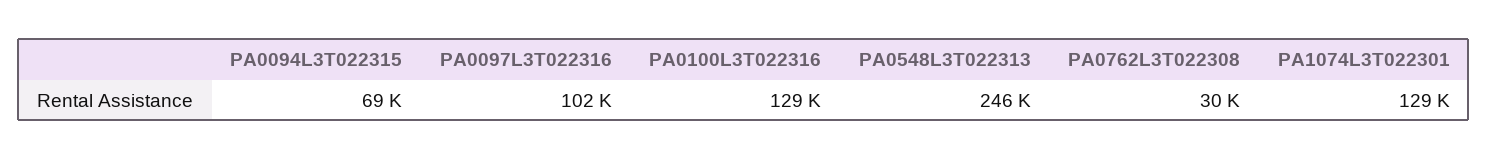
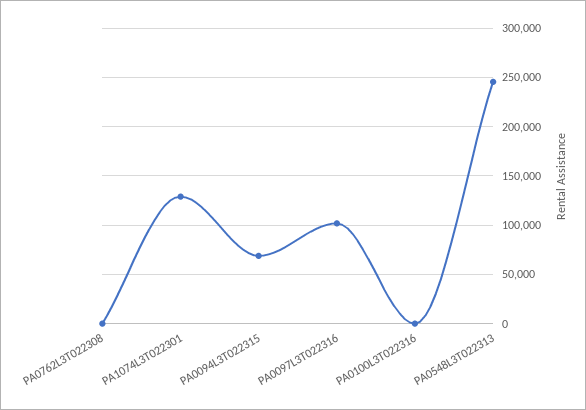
  {
    "PA0094L3T022315": 69000,
    "PA0097L3T022316": 102000,
-   "PA0100L3T022316": 129000,
+   "PA0100L3T022316": 0,
    "PA0548L3T022313": 246000,
-   "PA0762L3T022308": 30000,
+   "PA0762L3T022308": 0,
    "PA1074L3T022301": 129000
  }

